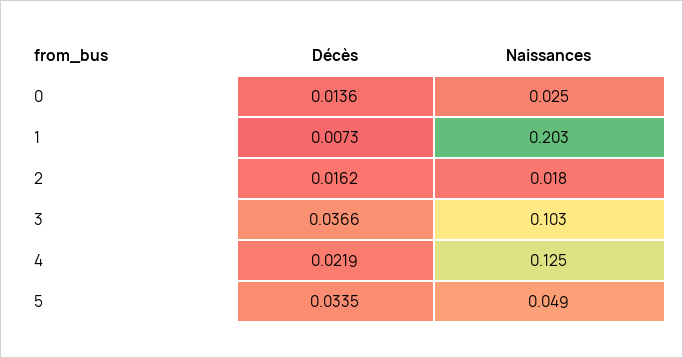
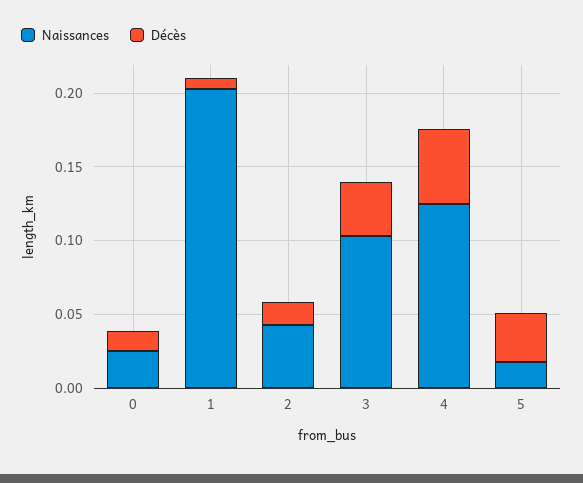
  {
    "Décès": {
      "0": 0.0136,
      "1": 0.0073,
      "2": 0.0162,
      "3": 0.0366,
-     "4": 0.0219,
+     "4": 0.05,
      "5": 0.0335
    },
    "Naissances": {
      "0": 0.025,
      "1": 0.203,
-     "2": 0.018,
+     "2": 0.04,
      "3": 0.103,
      "4": 0.125,
-     "5": 0.049
+     "5": 0.02
    }
  }

